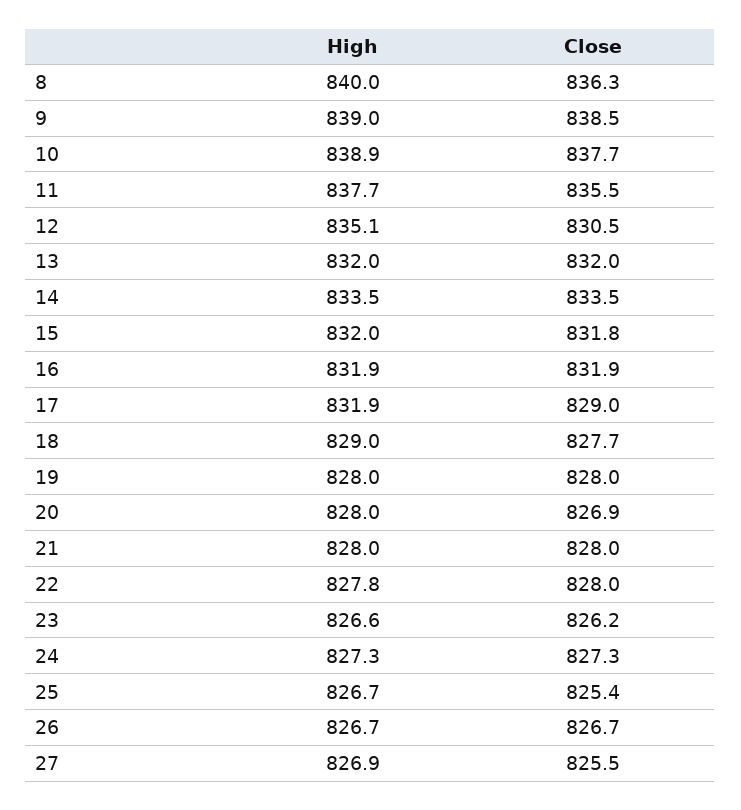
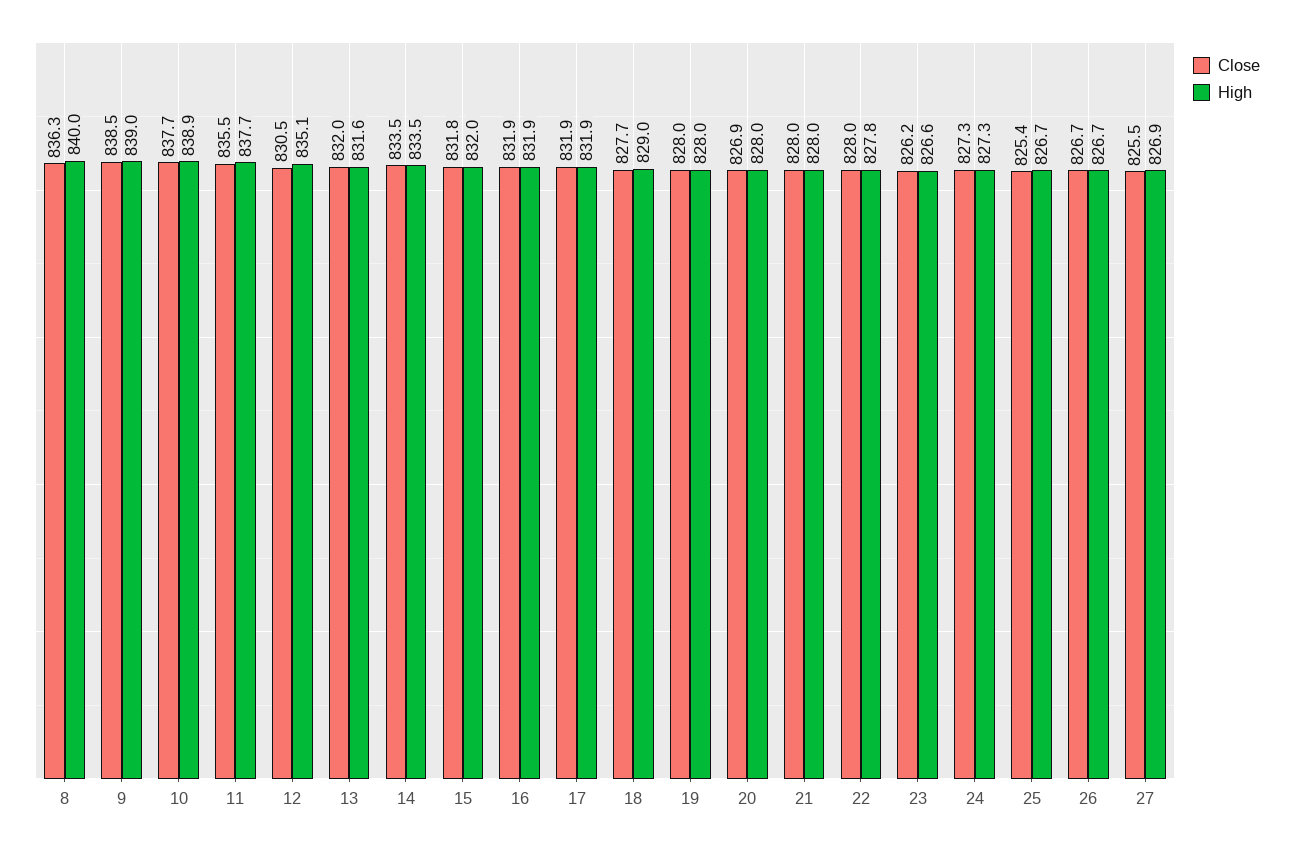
  {
    "High": {
      "8": 840,
      "9": 839,
      "10": 838.9,
      "11": 837.7,
      "12": 835.1,
-     "13": 832,
+     "13": 831.6,
      "14": 833.5,
      "15": 832,
      "16": 831.9,
      "17": 831.9,
      "18": 829,
      "19": 828,
      "20": 828,
      "21": 828,
      "22": 827.8,
      "23": 826.6,
      "24": 827.3,
      "25": 826.7,
      "26": 826.7,
      "27": 826.9
    },
    "Close": {
      "8": 836.3,
      "9": 838.5,
      "10": 837.7,
      "11": 835.5,
      "12": 830.5,
      "13": 832,
      "14": 833.5,
      "15": 831.8,
      "16": 831.9,
-     "17": 829,
+     "17": 831.9,
      "18": 827.7,
      "19": 828,
      "20": 826.9,
      "21": 828,
      "22": 828,
      "23": 826.2,
      "24": 827.3,
      "25": 825.4,
      "26": 826.7,
      "27": 825.5
    }
  }

